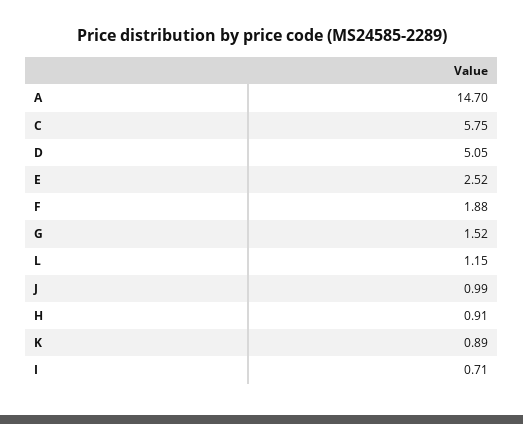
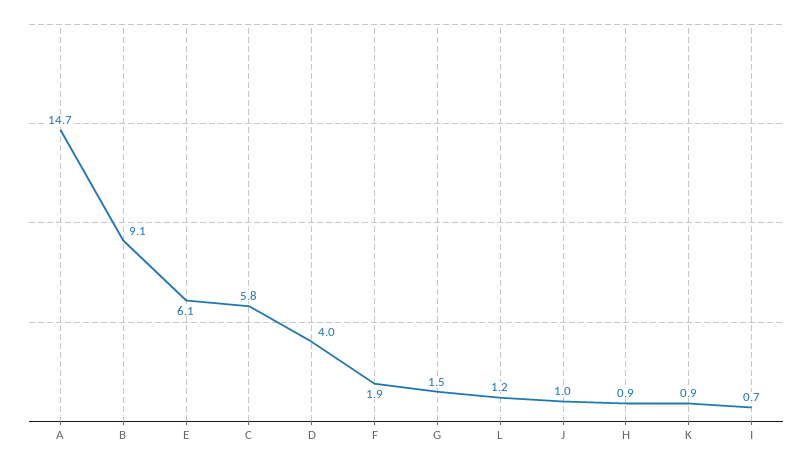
  {
    "A": 14.7,
    "C": 5.75,
-   "D": 5.05,
+   "D": 4,
-   "E": 2.52,
+   "E": 6.1,
    "F": 1.88,
    "G": 1.52,
    "L": 1.15,
    "J": 0.99,
    "H": 0.91,
    "K": 0.89,
-   "I": 0.71
+   "I": 0.71,
+   "B": 9.1
  }

